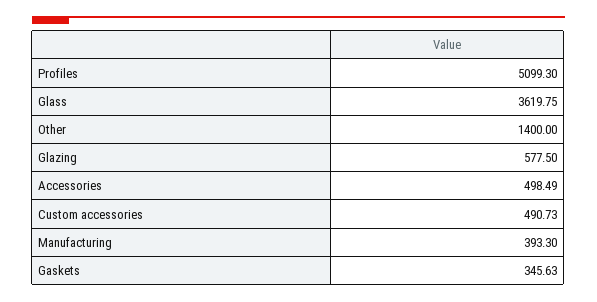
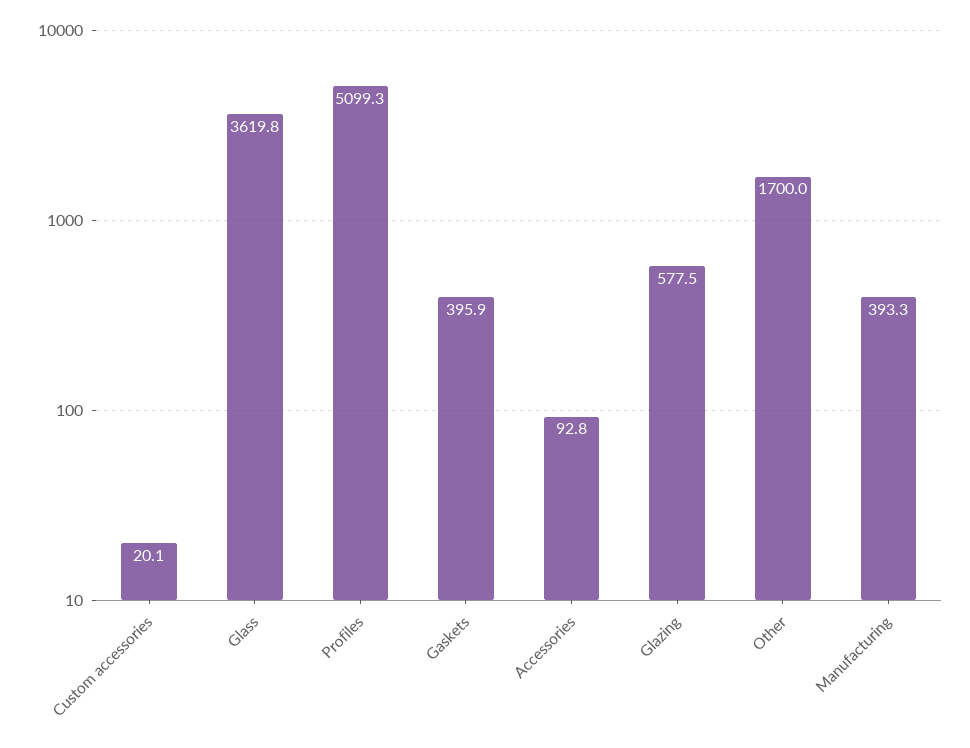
  {
    "Profiles": 5099.3,
    "Glass": 3619.75,
-   "Other": 1400,
+   "Other": 1700,
    "Glazing": 577.5,
-   "Accessories": 498.49,
+   "Accessories": 92.8,
-   "Custom accessories": 490.73,
+   "Custom accessories": 20.1,
    "Manufacturing": 393.3,
-   "Gaskets": 345.63
+   "Gaskets": 395.9
  }

